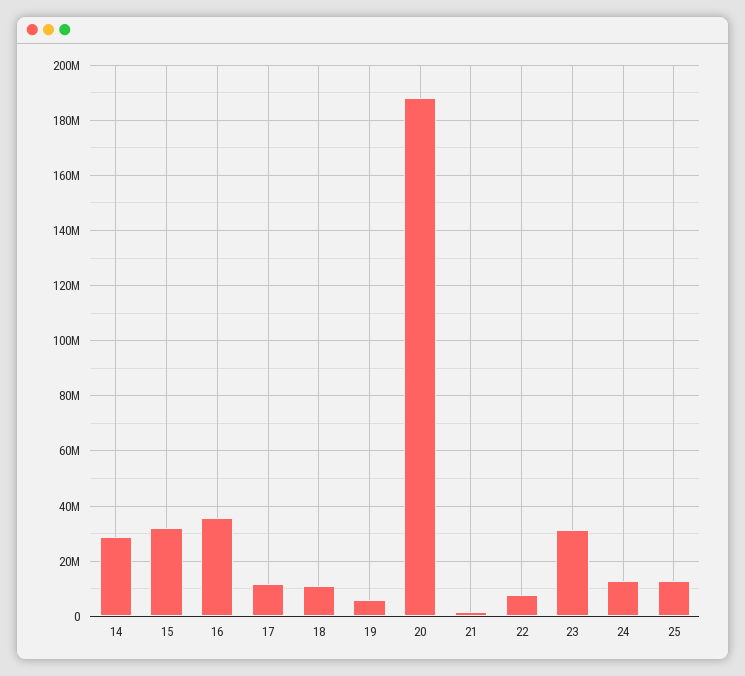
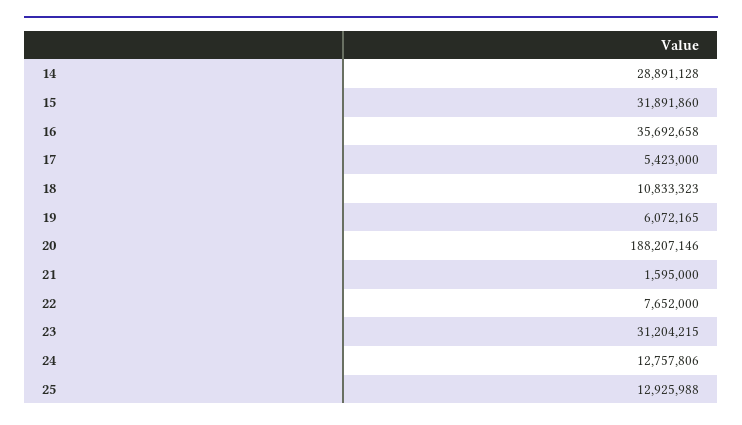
  {
    "14": 28891128,
    "15": 31891860,
    "16": 35692658,
-   "17": 12500000,
+   "17": 5423000,
    "18": 10833323,
    "19": 6072165,
    "20": 188207146,
    "21": 1595000,
    "22": 7652000,
    "23": 31204215,
    "24": 12757806,
    "25": 12925988
  }

